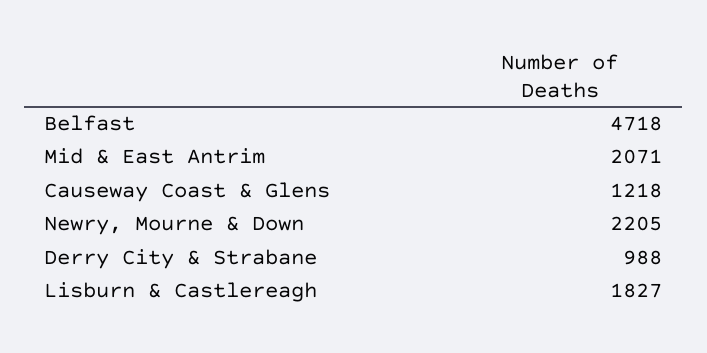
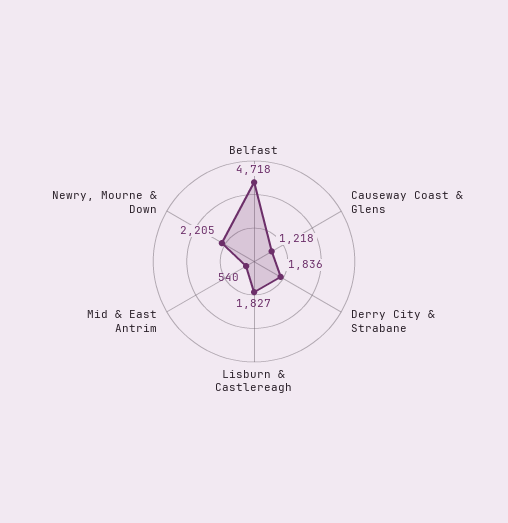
  {
    "Belfast": 4718,
-   "Mid & East Antrim": 2071,
+   "Mid & East Antrim": 540,
    "Causeway Coast & Glens": 1218,
    "Newry, Mourne & Down": 2205,
-   "Derry City & Strabane": 988,
+   "Derry City & Strabane": 1836,
    "Lisburn & Castlereagh": 1827
  }

